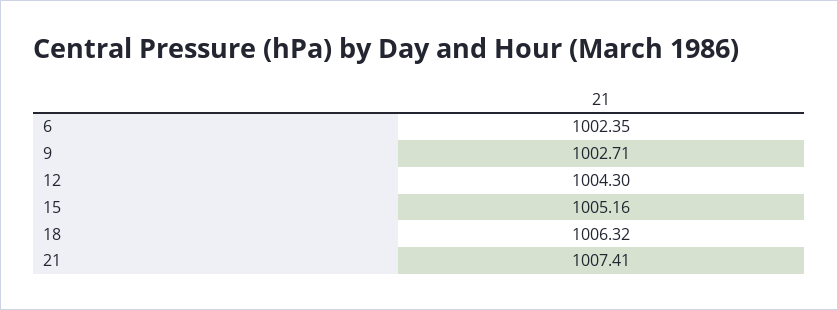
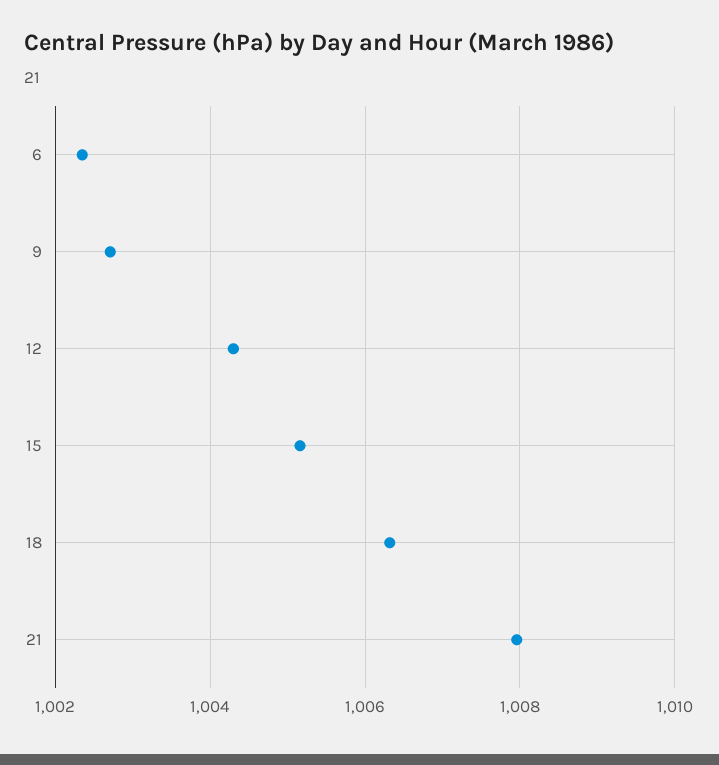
  {
    "6": 1002.35,
    "9": 1002.71,
    "12": 1004.3,
    "15": 1005.16,
    "18": 1006.32,
-   "21": 1007.41
+   "21": 1008
  }

